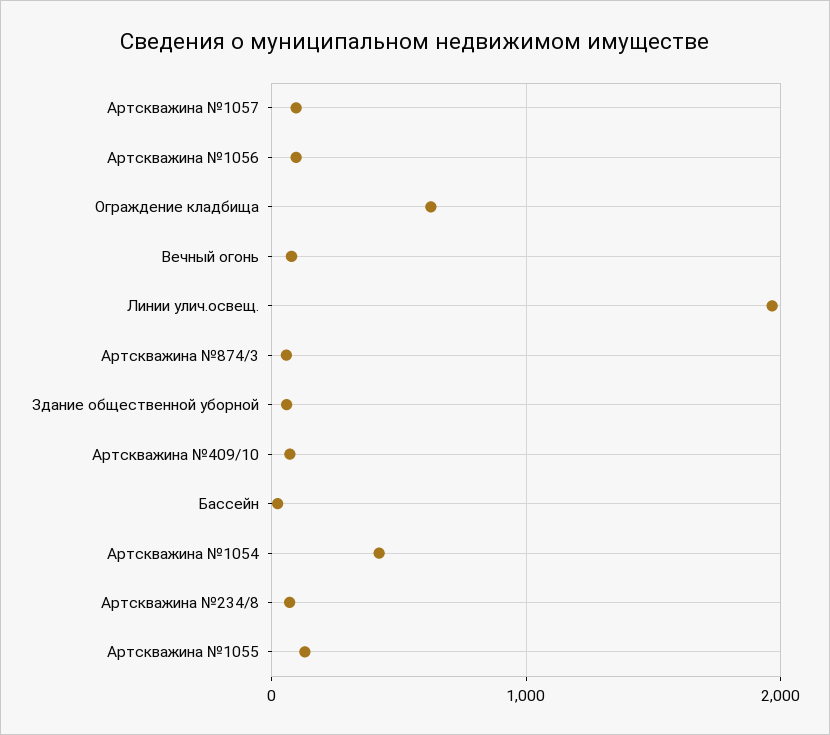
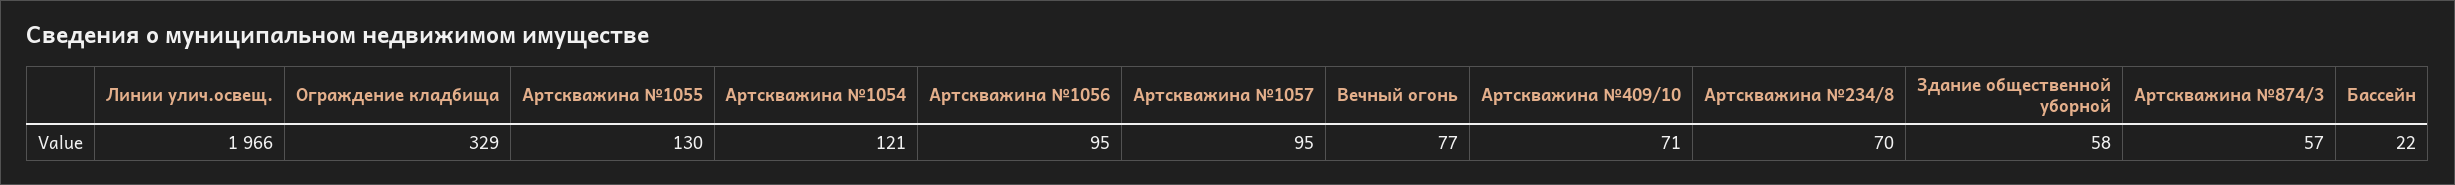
  {
    "Артскважина №1057": 95,
    "Артскважина №1056": 95,
-   "Ограждение кладбища": 600,
+   "Ограждение кладбища": 329,
    "Вечный огонь": 77,
    "Линии улич.освещ.": 1966,
    "Артскважина №874/3": 57,
    "Здание общественной уборной": 58,
    "Артскважина №409/10": 71,
    "Бассейн": 22,
-   "Артскважина №1054": 400,
+   "Артскважина №1054": 121,
    "Артскважина №234/8": 70,
    "Артскважина №1055": 130
  }

